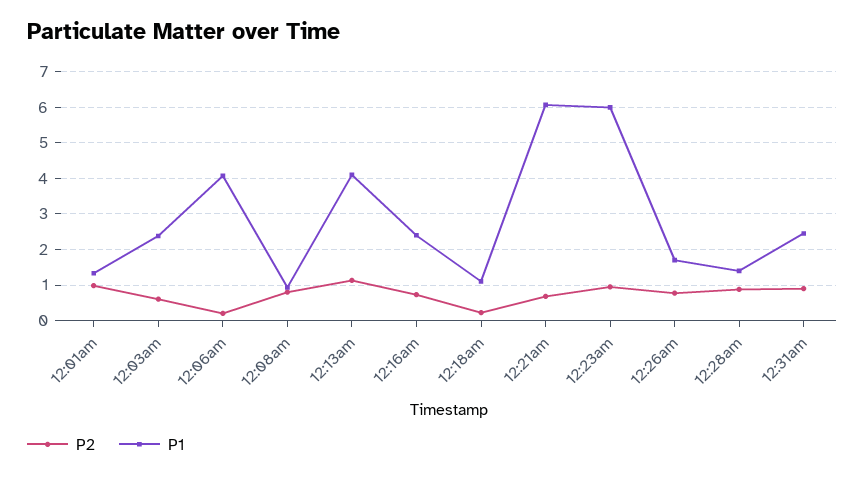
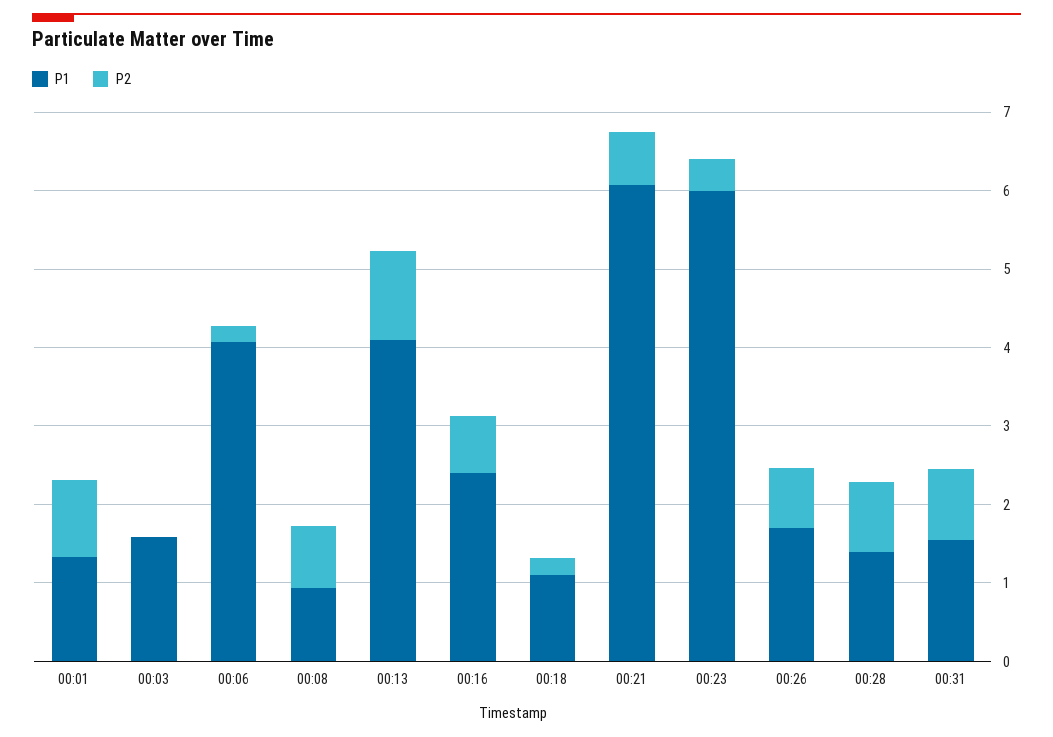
  {
    "P2": {
      "12:01am": 1,
-     "12:03am": 0.6,
+     "12:03am": 0,
      "12:06am": 0.2,
      "12:08am": 0.8,
      "12:13am": 1.2,
      "12:16am": 0.8,
      "12:18am": 0.2,
      "12:21am": 0.6,
-     "12:23am": 1,
+     "12:23am": 0.4,
      "12:26am": 0.8,
      "12:28am": 0.8,
      "12:31am": 1
    },
    "P1": {
      "12:01am": 1.4,
-     "12:03am": 2.4,
+     "12:03am": 1.6,
      "12:06am": 4,
      "12:08am": 1,
      "12:13am": 4.2,
      "12:16am": 2.4,
      "12:18am": 1.2,
      "12:21am": 6,
      "12:23am": 6,
      "12:26am": 1.8,
      "12:28am": 1.4,
-     "12:31am": 2.4
+     "12:31am": 1.6
    }
  }

